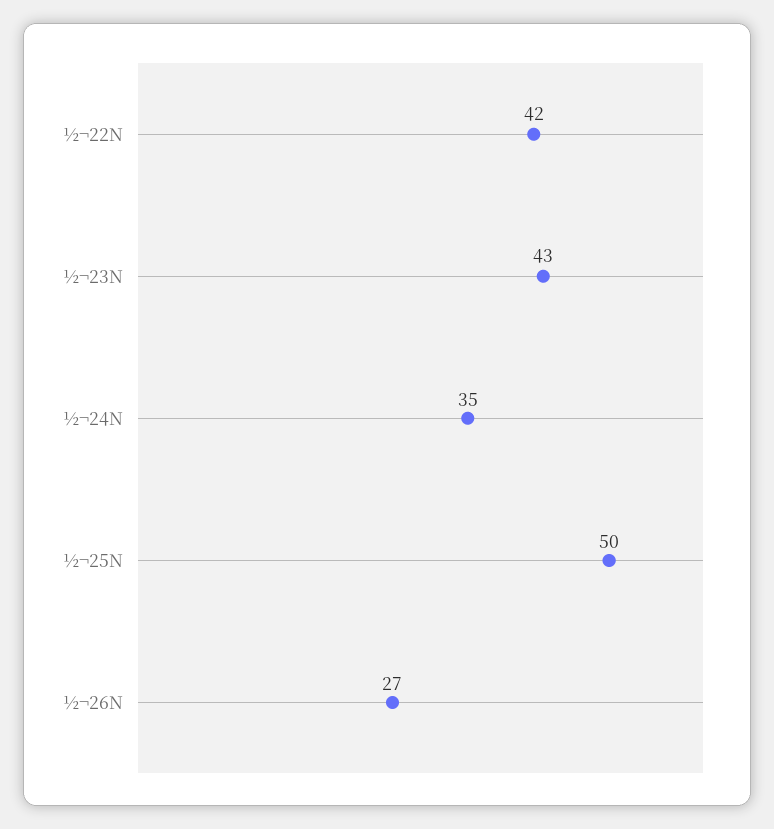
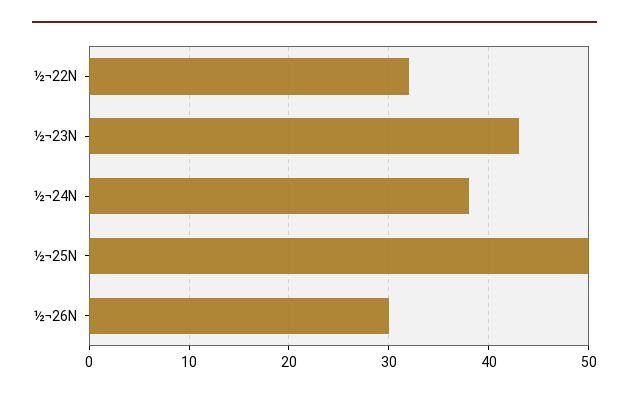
  {
-   "½¬22N": 42,
+   "½¬22N": 32,
    "½¬23N": 43,
-   "½¬24N": 35,
+   "½¬24N": 38,
    "½¬25N": 50,
-   "½¬26N": 27
+   "½¬26N": 30
  }

